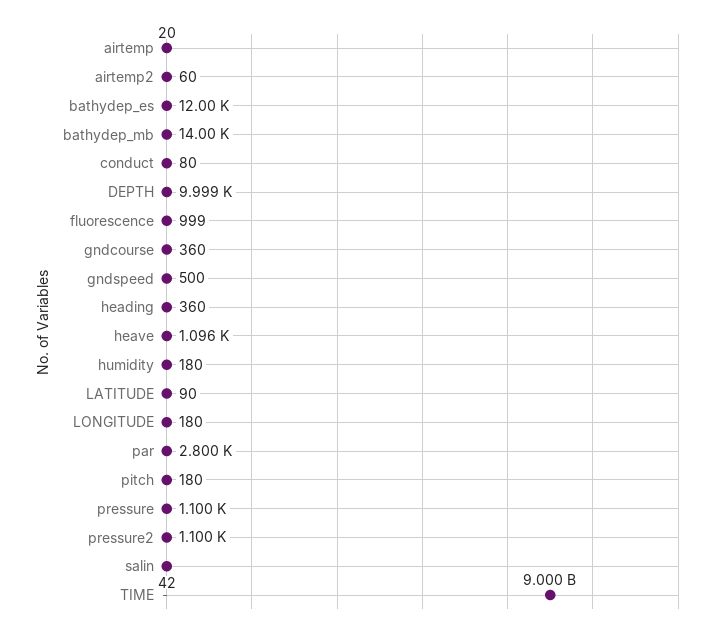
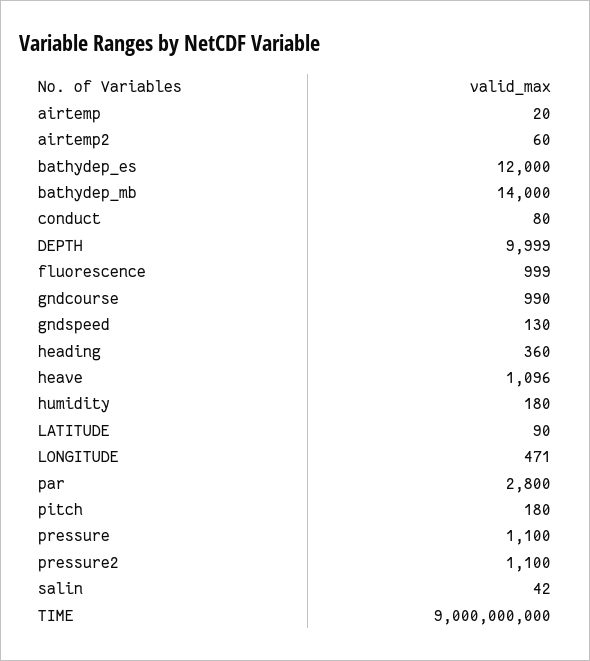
  {
    "airtemp": 20,
    "airtemp2": 60,
    "bathydep_es": 12000,
    "bathydep_mb": 14000,
    "conduct": 80,
    "DEPTH": 9999,
    "fluorescence": 999,
-   "gndcourse": 360,
+   "gndcourse": 990,
-   "gndspeed": 500,
+   "gndspeed": 130,
    "heading": 360,
    "heave": 1096,
    "humidity": 180,
    "LATITUDE": 90,
-   "LONGITUDE": 180,
+   "LONGITUDE": 471,
    "par": 2800,
    "pitch": 180,
    "pressure": 1100,
    "pressure2": 1100,
    "salin": 42,
    "TIME": 9000000000
  }

